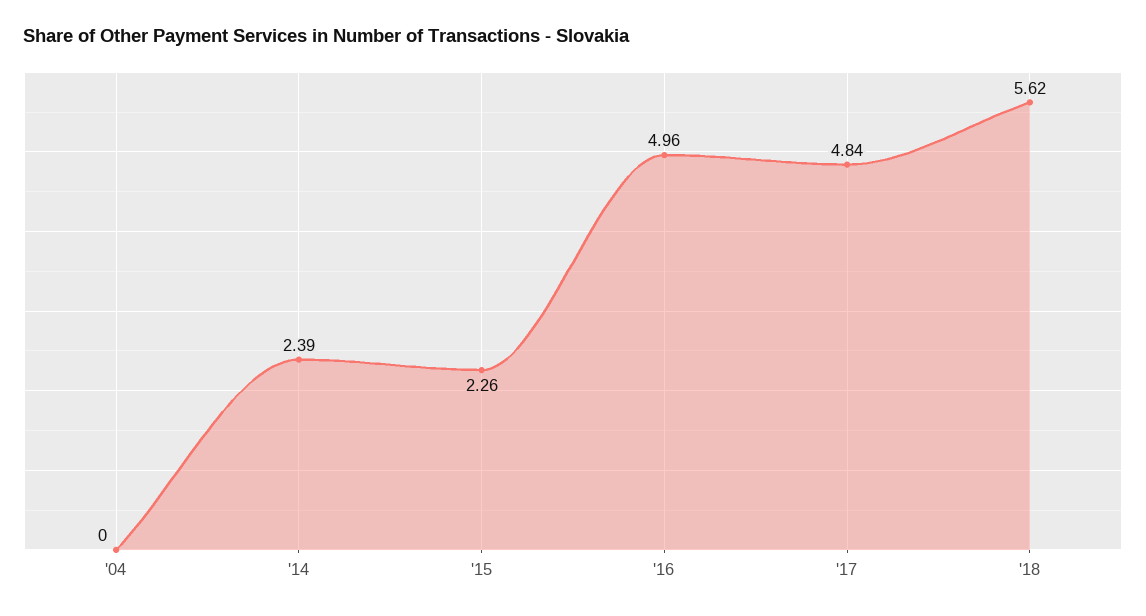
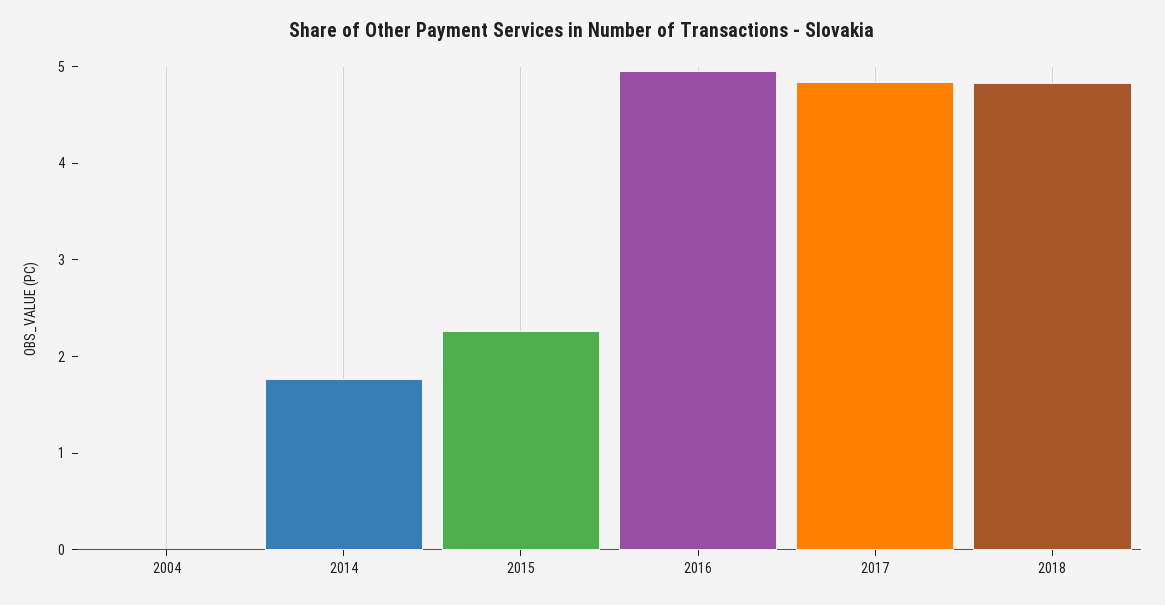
  {
    "'04": 0,
-   "'14": 2.39,
+   "'14": 1.8,
    "'15": 2.26,
    "'16": 4.96,
    "'17": 4.84,
-   "'18": 5.62
+   "'18": 4.8
  }

